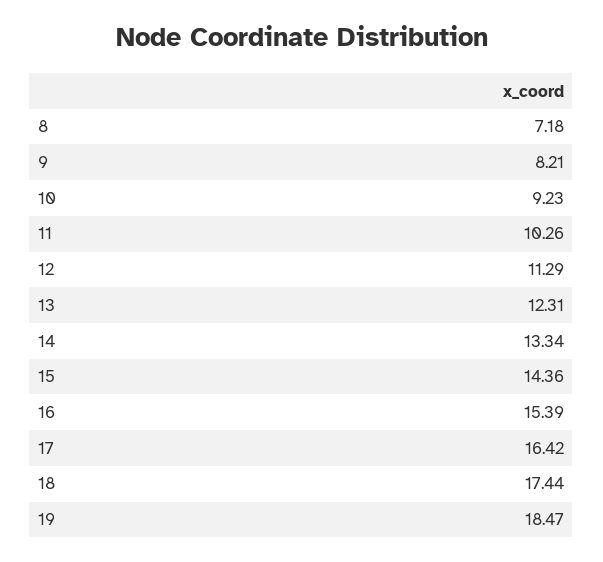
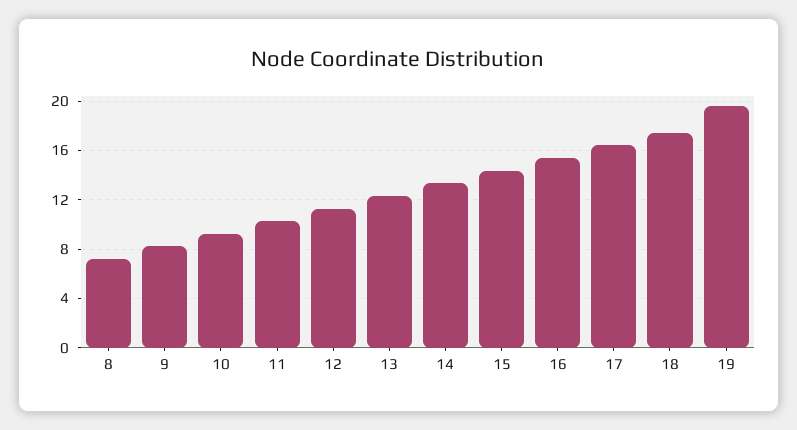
  {
    "8": 7.18,
    "9": 8.21,
    "10": 9.23,
    "11": 10.26,
    "12": 11.29,
    "13": 12.31,
    "14": 13.34,
    "15": 14.36,
    "16": 15.39,
    "17": 16.42,
    "18": 17.44,
-   "19": 18.47
+   "19": 19.5
  }

